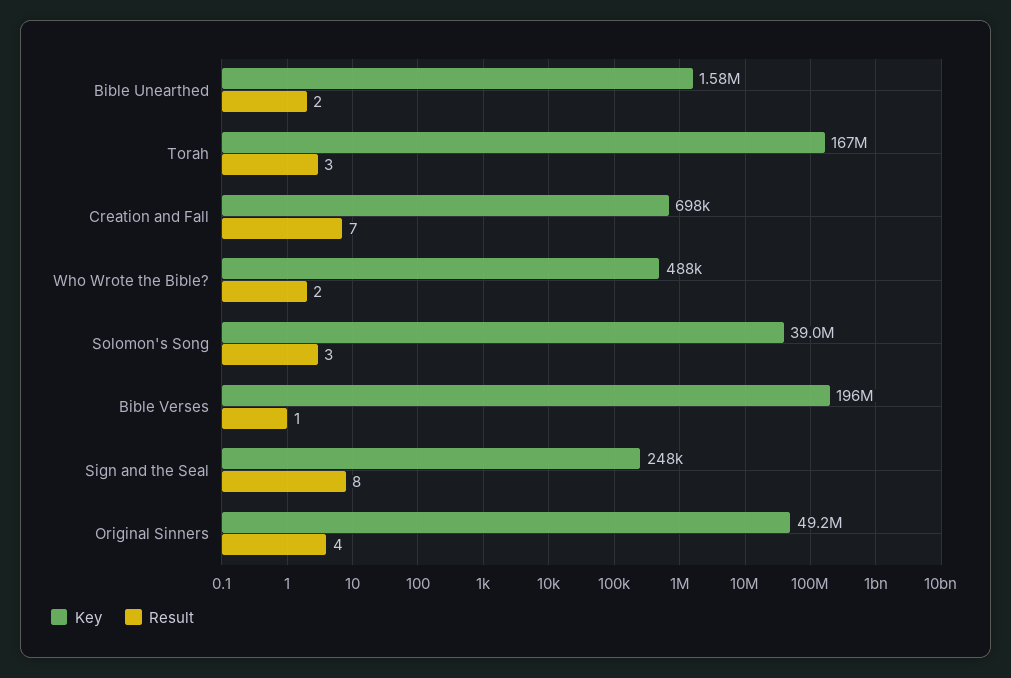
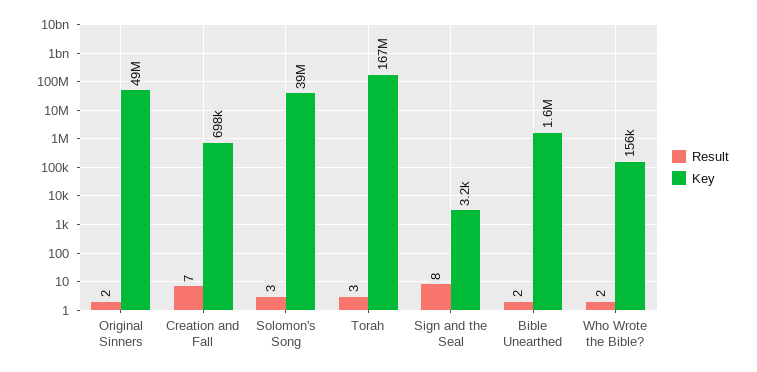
  {
    "Key": {
      "Bible Unearthed": 1580000,
      "Torah": 167000000,
      "Creation and Fall": 698000,
-     "Who Wrote the Bible?": 488000,
+     "Who Wrote the Bible?": 156000,
      "Solomon's Song": 39000000,
-     "Bible Verses": 196000000,
-     "Sign and the Seal": 248000,
+     "Sign and the Seal": 3200,
      "Original Sinners": 49200000
    },
    "Result": {
      "Bible Unearthed": 2,
      "Torah": 3,
      "Creation and Fall": 7,
      "Who Wrote the Bible?": 2,
      "Solomon's Song": 3,
-     "Bible Verses": 1,
      "Sign and the Seal": 8,
-     "Original Sinners": 4
+     "Original Sinners": 2
    }
  }

